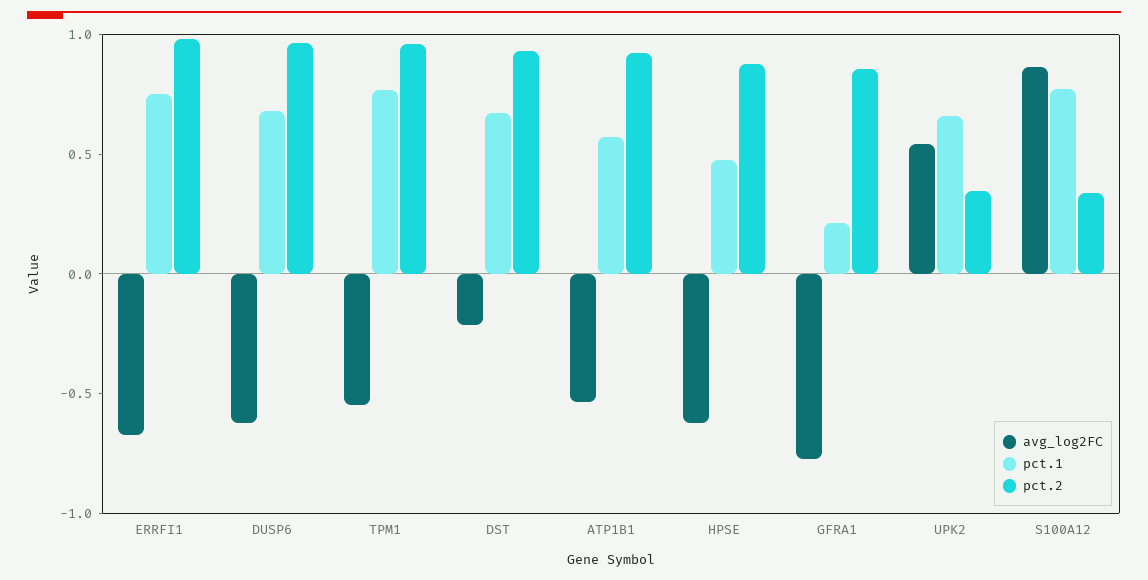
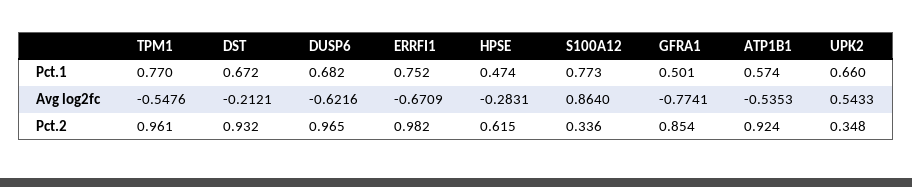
  {
    "avg_log2FC": {
      "ERRFI1": -0.6709,
      "DUSP6": -0.6216,
      "TPM1": -0.5476,
      "DST": -0.2121,
      "ATP1B1": -0.5353,
-     "HPSE": -0.6,
+     "HPSE": -0.2831,
      "GFRA1": -0.7741,
      "UPK2": 0.5433,
      "S100A12": 0.864
    },
    "pct.1": {
      "ERRFI1": 0.752,
      "DUSP6": 0.682,
      "TPM1": 0.77,
      "DST": 0.672,
      "ATP1B1": 0.574,
      "HPSE": 0.474,
-     "GFRA1": 0.2,
+     "GFRA1": 0.501,
      "UPK2": 0.66,
      "S100A12": 0.773
    },
    "pct.2": {
      "ERRFI1": 0.982,
      "DUSP6": 0.965,
      "TPM1": 0.961,
      "DST": 0.932,
      "ATP1B1": 0.924,
-     "HPSE": 0.9,
+     "HPSE": 0.615,
      "GFRA1": 0.854,
      "UPK2": 0.348,
      "S100A12": 0.336
    }
  }

